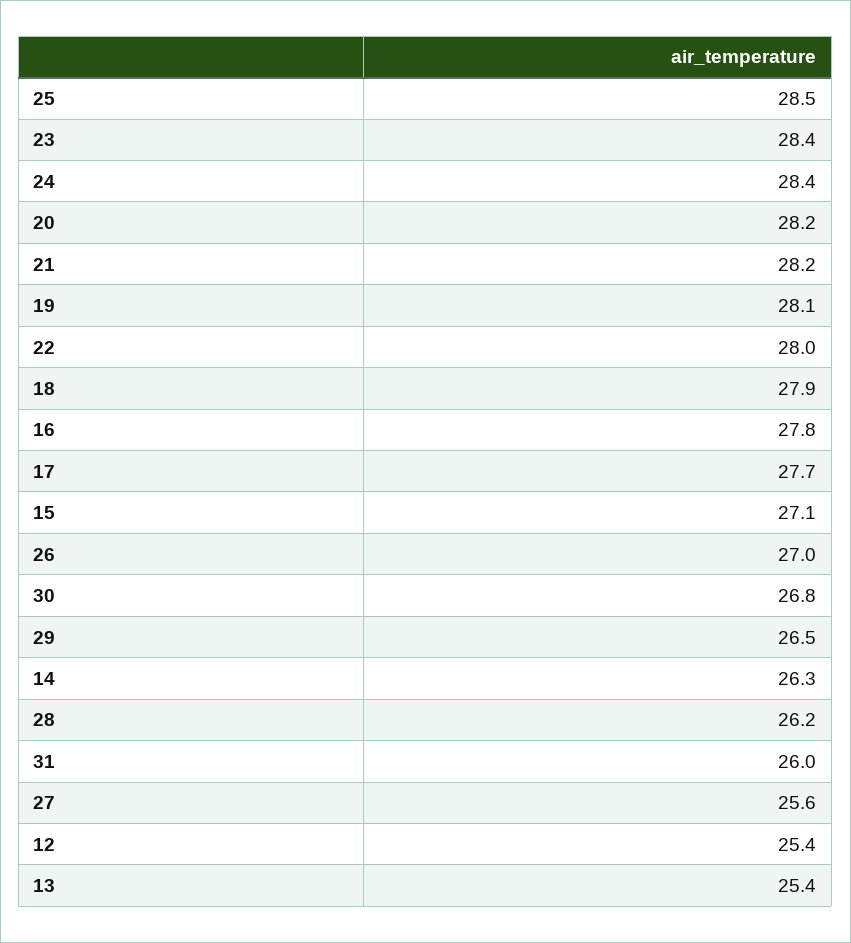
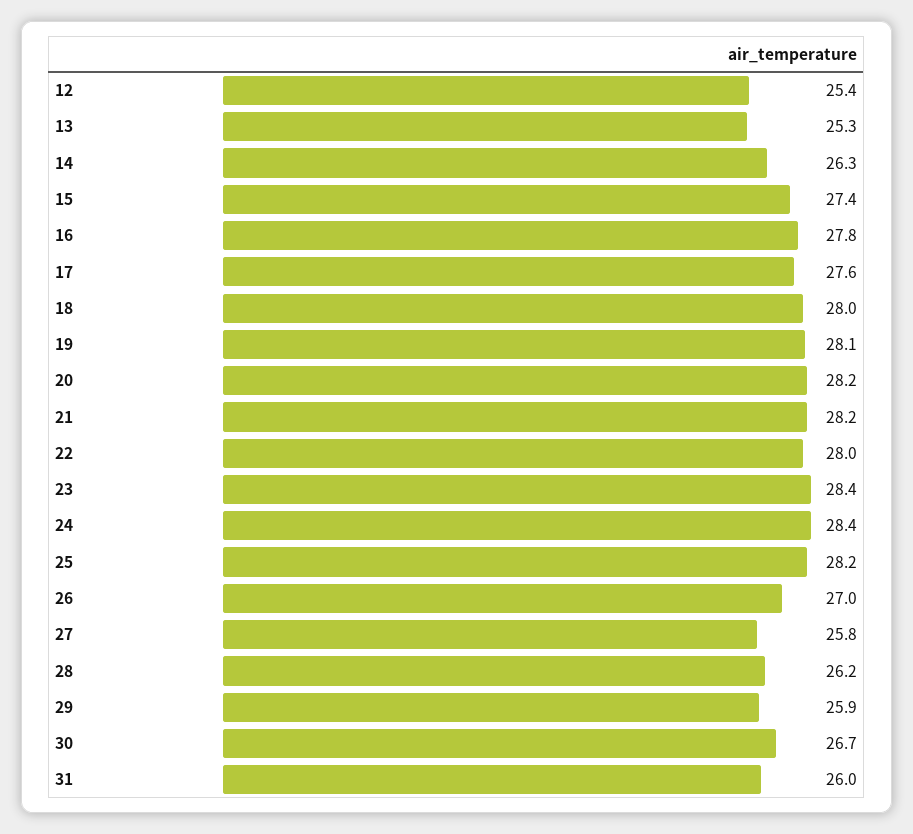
  {
-   "25": 28.5,
+   "25": 28.2,
    "23": 28.4,
    "24": 28.4,
    "20": 28.2,
    "21": 28.2,
    "19": 28.1,
    "22": 28,
-   "18": 27.9,
+   "18": 28,
    "16": 27.8,
-   "17": 27.7,
+   "17": 27.6,
-   "15": 27.1,
+   "15": 27.4,
    "26": 27,
-   "30": 26.8,
+   "30": 26.7,
-   "29": 26.5,
+   "29": 25.9,
    "14": 26.3,
    "28": 26.2,
    "31": 26,
-   "27": 25.6,
+   "27": 25.8,
    "12": 25.4,
-   "13": 25.4
+   "13": 25.3
  }

